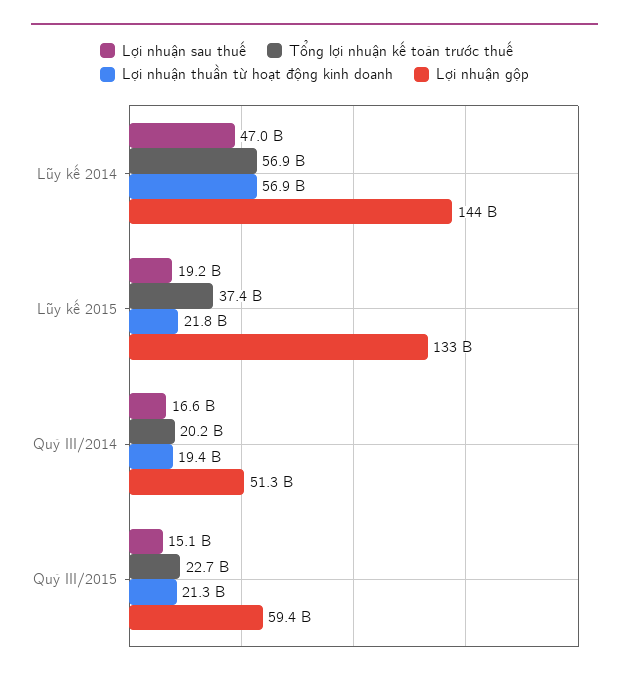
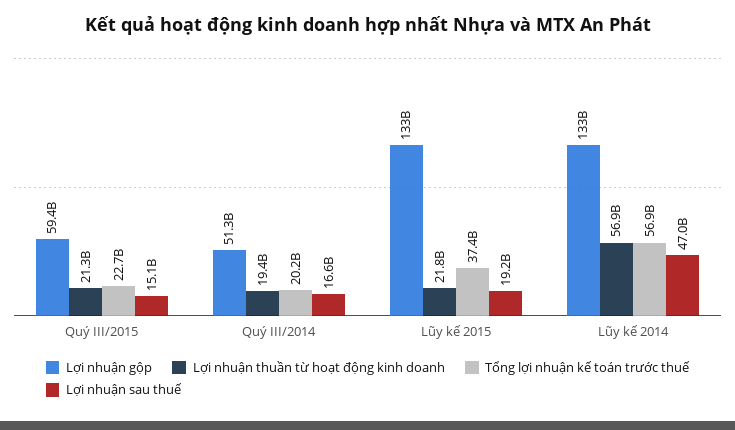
  {
    "Lợi nhuận sau thuế": {
      "Lũy kế 2014": 47000000000,
      "Lũy kế 2015": 19200000000,
      "Quý III/2014": 16600000000,
      "Quý III/2015": 15100000000
    },
    "Tổng lợi nhuận kế toán trước thuế": {
      "Lũy kế 2014": 56900000000,
      "Lũy kế 2015": 37400000000,
      "Quý III/2014": 20200000000,
      "Quý III/2015": 22700000000
    },
    "Lợi nhuận thuần từ hoạt động kinh doanh": {
      "Lũy kế 2014": 56900000000,
      "Lũy kế 2015": 21800000000,
      "Quý III/2014": 19400000000,
      "Quý III/2015": 21300000000
    },
    "Lợi nhuận gộp": {
-     "Lũy kế 2014": 144000000000,
+     "Lũy kế 2014": 133000000000,
      "Lũy kế 2015": 133000000000,
      "Quý III/2014": 51300000000,
      "Quý III/2015": 59400000000
    }
  }

